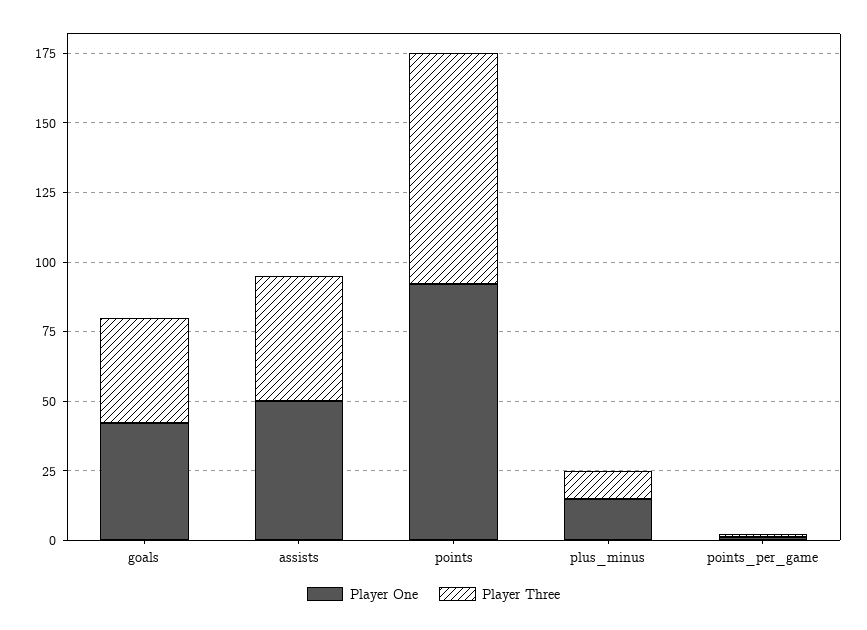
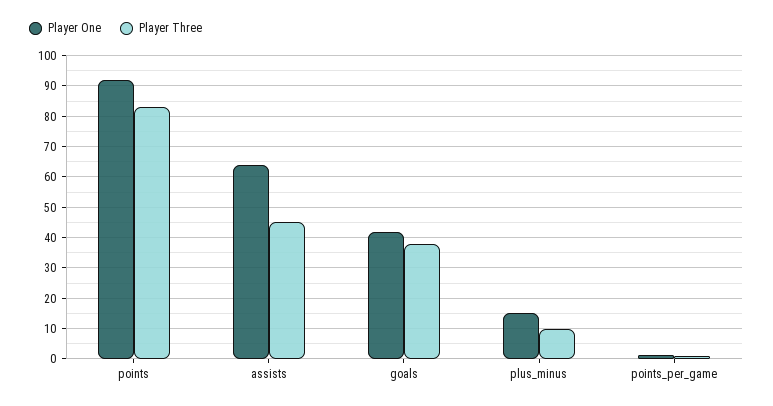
  {
    "Player One": {
      "goals": 42,
-     "assists": 50,
+     "assists": 64,
      "points": 92,
      "plus_minus": 16,
      "points_per_game": 2
    },
    "Player Three": {
      "goals": 38,
      "assists": 46,
      "points": 84,
      "plus_minus": 10,
      "points_per_game": 2
    }
  }

